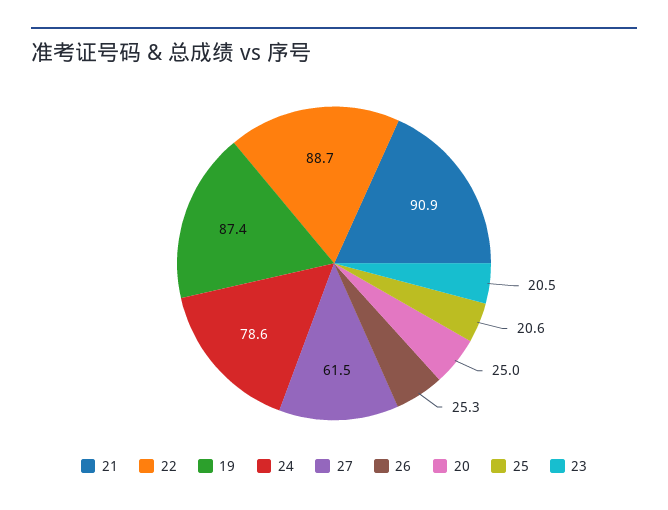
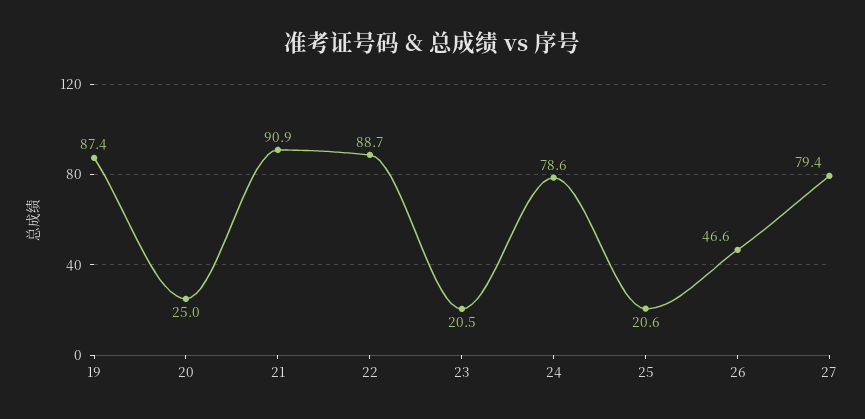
  {
    "21": 90.9,
    "22": 88.7,
    "19": 87.4,
    "24": 78.6,
-   "27": 61.5,
+   "27": 79.4,
-   "26": 25.3,
+   "26": 46.6,
    "20": 25,
    "25": 20.6,
    "23": 20.5
  }

